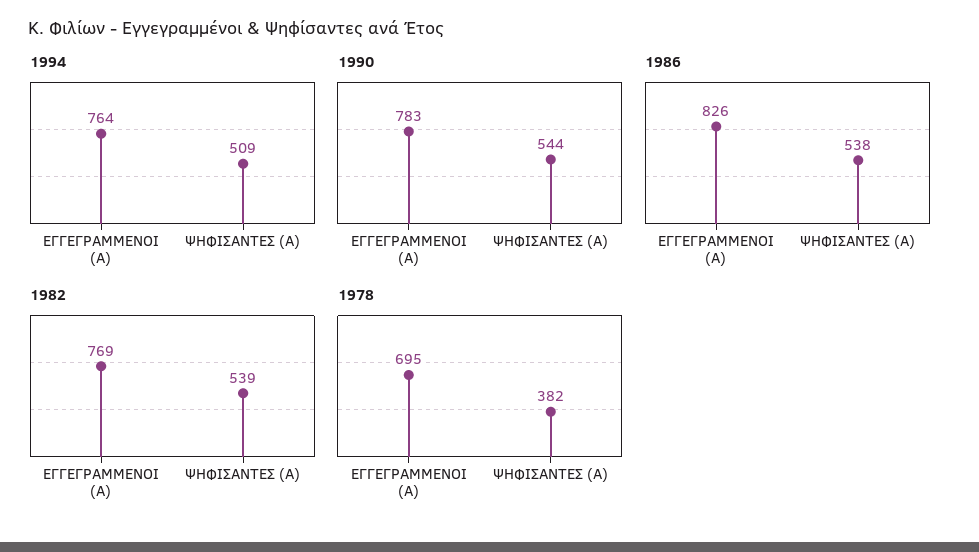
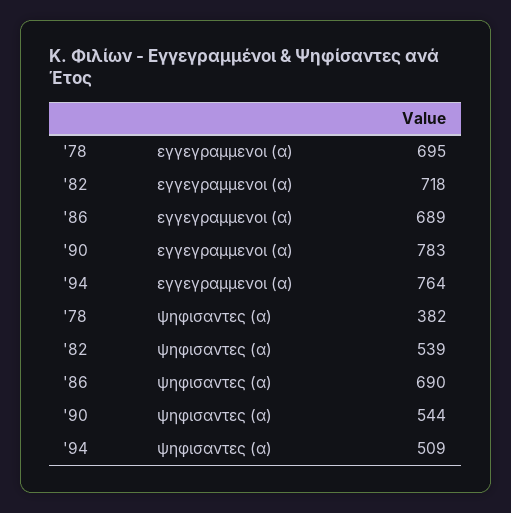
  {
    "1994": {
      "ΕΓΓΕΓΡΑΜΜΕΝΟΙ (Α)": 764,
      "ΨΗΦΙΣΑΝΤΕΣ (Α)": 509
    },
    "1990": {
      "ΕΓΓΕΓΡΑΜΜΕΝΟΙ (Α)": 783,
      "ΨΗΦΙΣΑΝΤΕΣ (Α)": 544
    },
    "1986": {
-     "ΕΓΓΕΓΡΑΜΜΕΝΟΙ (Α)": 826,
+     "ΕΓΓΕΓΡΑΜΜΕΝΟΙ (Α)": 689,
-     "ΨΗΦΙΣΑΝΤΕΣ (Α)": 538
+     "ΨΗΦΙΣΑΝΤΕΣ (Α)": 690
    },
    "1982": {
-     "ΕΓΓΕΓΡΑΜΜΕΝΟΙ (Α)": 769,
+     "ΕΓΓΕΓΡΑΜΜΕΝΟΙ (Α)": 718,
      "ΨΗΦΙΣΑΝΤΕΣ (Α)": 539
    },
    "1978": {
      "ΕΓΓΕΓΡΑΜΜΕΝΟΙ (Α)": 695,
      "ΨΗΦΙΣΑΝΤΕΣ (Α)": 382
    }
  }

